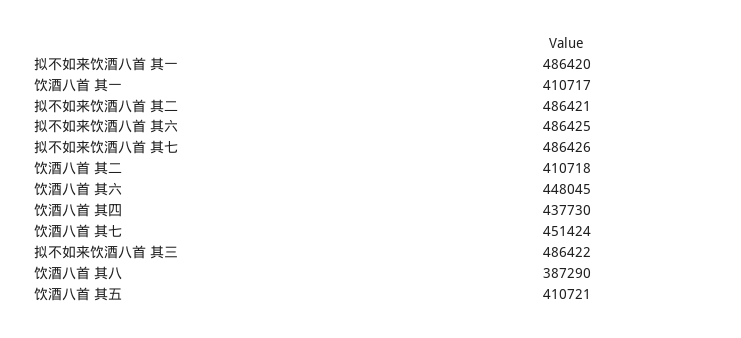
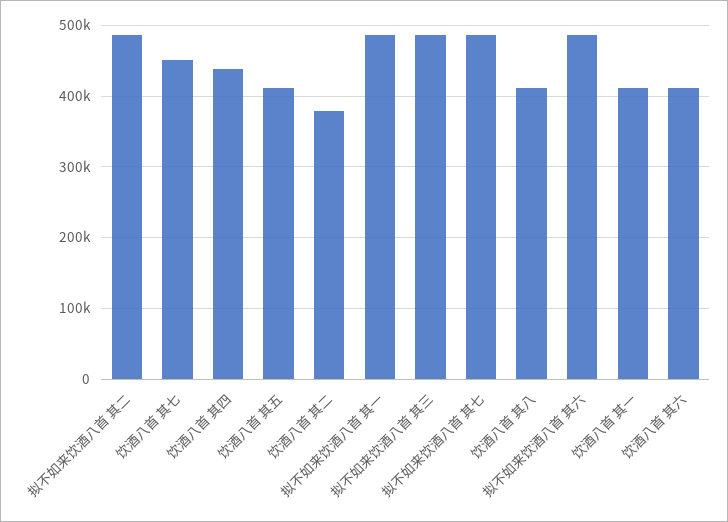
  {
    "拟不如来饮酒八首 其一": 486420,
    "饮酒八首 其一": 410717,
    "拟不如来饮酒八首 其二": 486421,
    "拟不如来饮酒八首 其六": 486425,
    "拟不如来饮酒八首 其七": 486426,
-   "饮酒八首 其二": 410718,
+   "饮酒八首 其二": 380000,
-   "饮酒八首 其六": 448045,
+   "饮酒八首 其六": 410000,
    "饮酒八首 其四": 437730,
    "饮酒八首 其七": 451424,
    "拟不如来饮酒八首 其三": 486422,
-   "饮酒八首 其八": 387290,
+   "饮酒八首 其八": 410000,
    "饮酒八首 其五": 410721
  }

